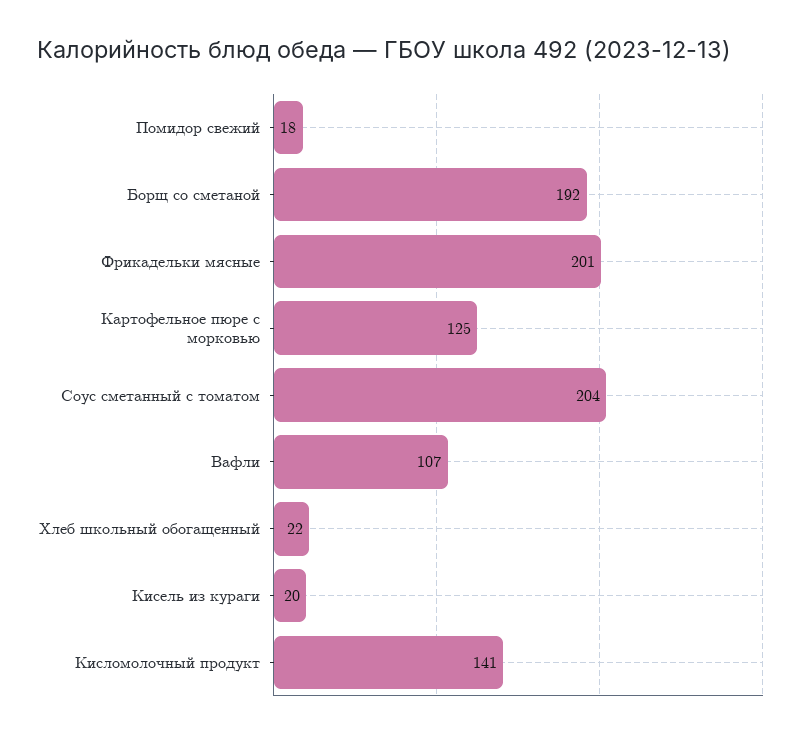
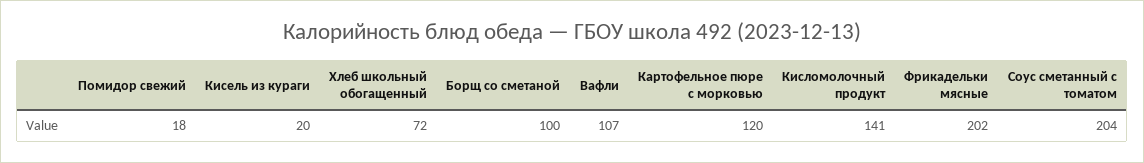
  {
    "Помидор свежий": 18,
-   "Борщ со сметаной": 192,
+   "Борщ со сметаной": 100,
-   "Фрикадельки мясные": 201,
+   "Фрикадельки мясные": 202,
-   "Картофельное пюре с морковью": 125,
+   "Картофельное пюре с морковью": 120,
    "Соус сметанный с томатом": 204,
    "Вафли": 107,
-   "Хлеб школьный обогащенный": 22,
+   "Хлеб школьный обогащенный": 72,
    "Кисель из кураги": 20,
    "Кисломолочный продукт": 141
  }

